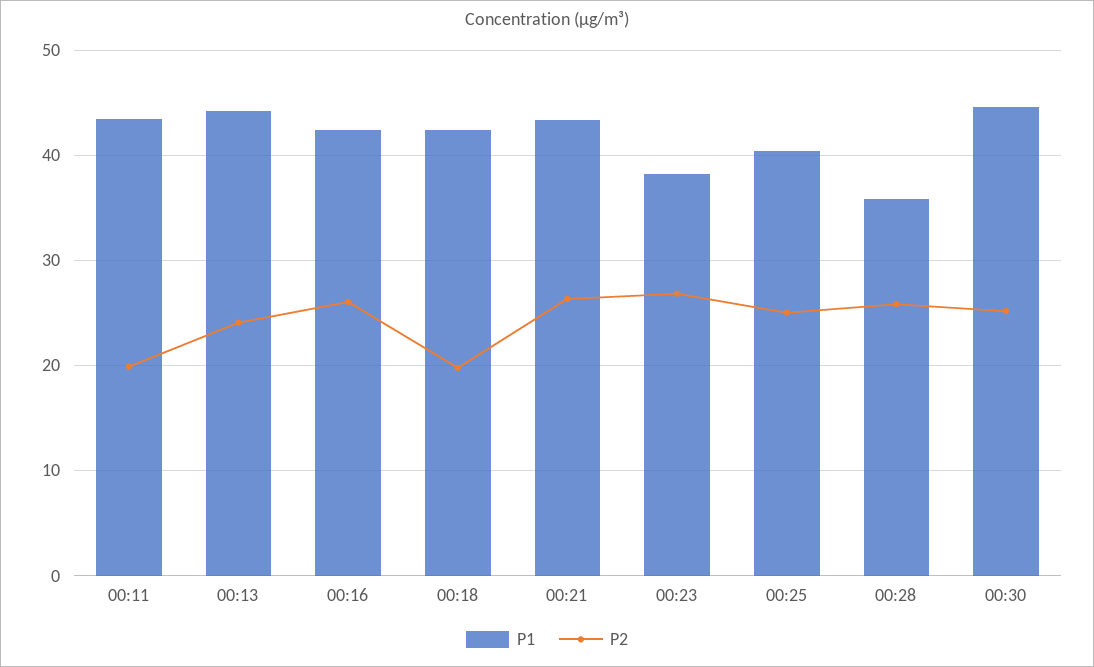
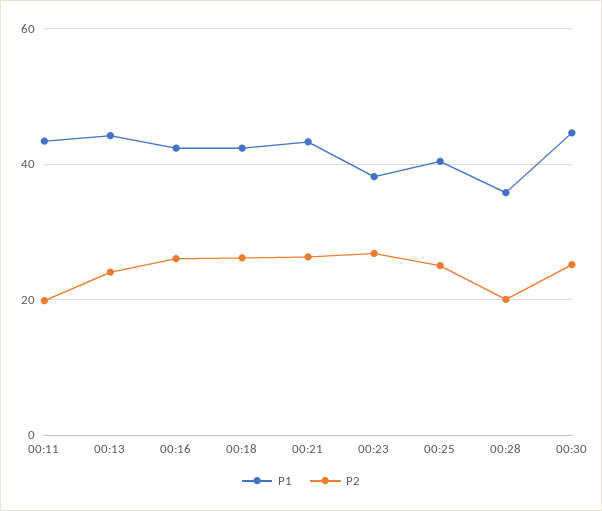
  {
    "P1": {
      "00:11": 43,
      "00:13": 44,
      "00:16": 42,
      "00:18": 42,
      "00:21": 43,
      "00:23": 38,
      "00:25": 40,
      "00:28": 36,
      "00:30": 45
    },
    "P2": {
      "00:11": 20,
      "00:13": 24,
      "00:16": 26,
-     "00:18": 20,
+     "00:18": 26,
      "00:21": 26,
      "00:23": 27,
      "00:25": 25,
-     "00:28": 26,
+     "00:28": 20,
      "00:30": 25
    }
  }

